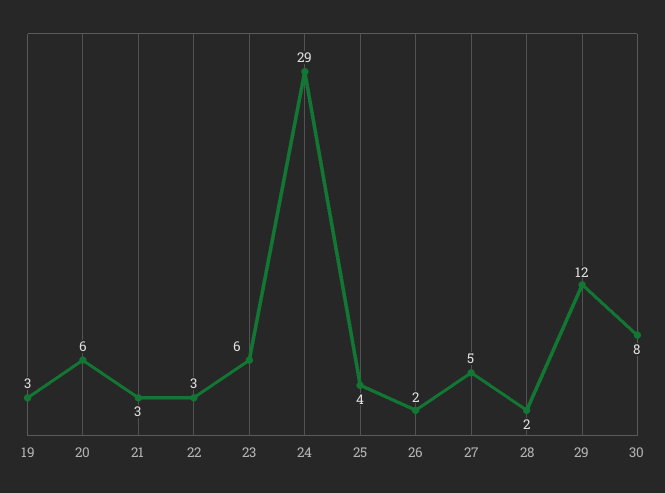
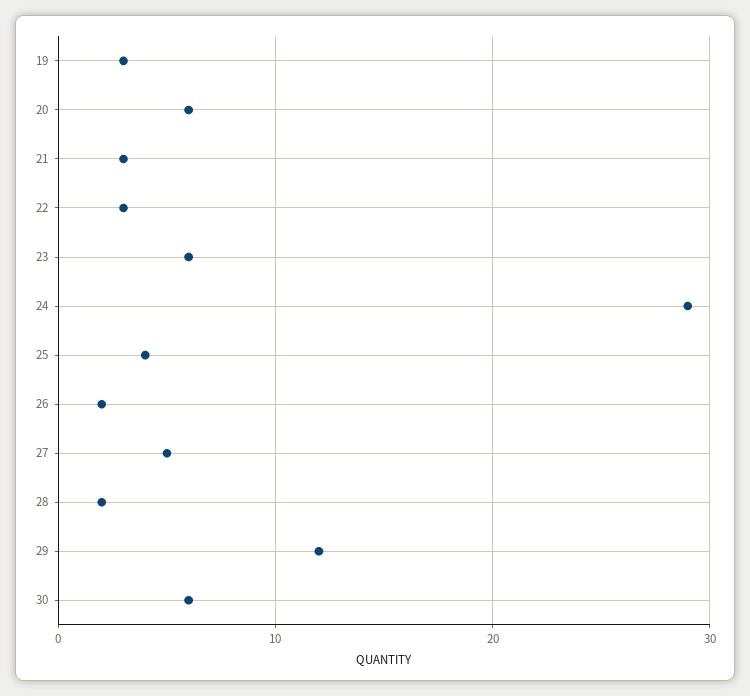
  {
    "19": 3,
    "20": 6,
    "21": 3,
    "22": 3,
    "23": 6,
    "24": 29,
    "25": 4,
    "26": 2,
    "27": 5,
    "28": 2,
    "29": 12,
-   "30": 8
+   "30": 6
  }

